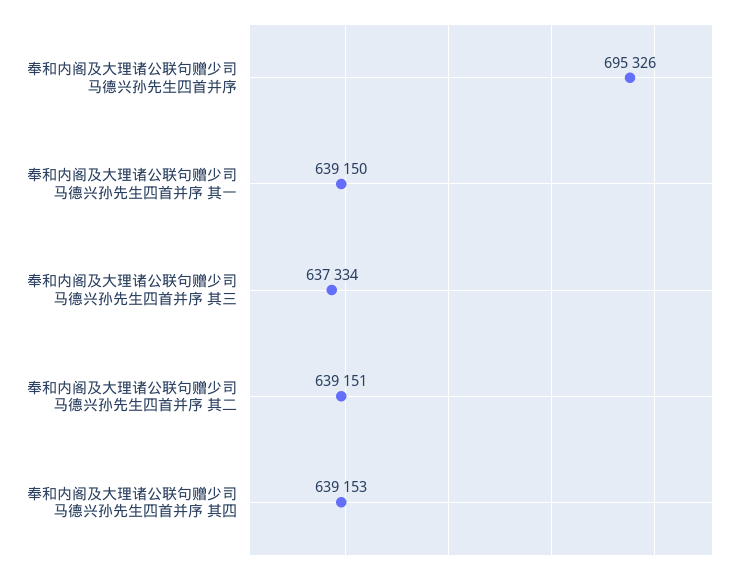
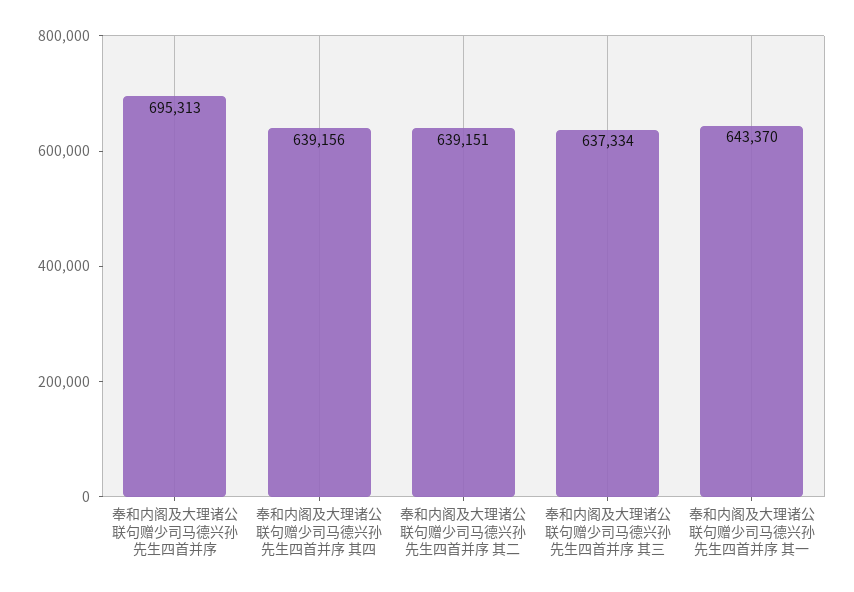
  {
-   "奉和内阁及大理诸公联句赠少司马德兴孙先生四首并序": 695326,
+   "奉和内阁及大理诸公联句赠少司马德兴孙先生四首并序": 695313,
-   "奉和内阁及大理诸公联句赠少司马德兴孙先生四首并序 其一": 639150,
+   "奉和内阁及大理诸公联句赠少司马德兴孙先生四首并序 其一": 643370,
    "奉和内阁及大理诸公联句赠少司马德兴孙先生四首并序 其三": 637334,
    "奉和内阁及大理诸公联句赠少司马德兴孙先生四首并序 其二": 639151,
-   "奉和内阁及大理诸公联句赠少司马德兴孙先生四首并序 其四": 639153
+   "奉和内阁及大理诸公联句赠少司马德兴孙先生四首并序 其四": 639156
  }

